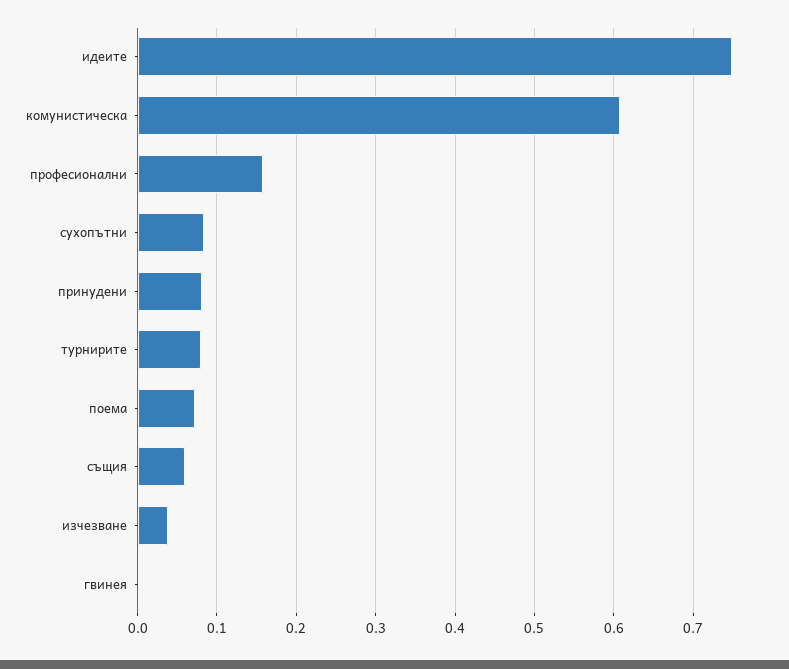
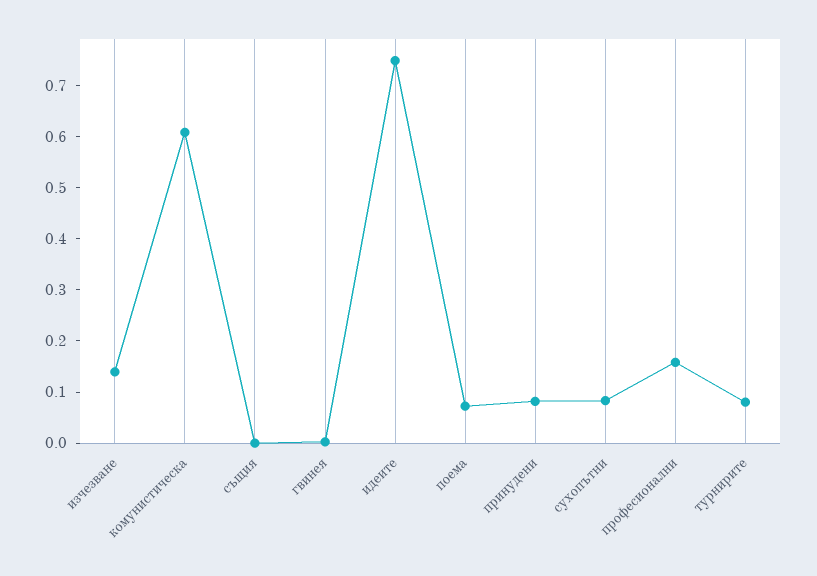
  {
    "идеите": 0.75,
    "комунистическа": 0.61,
    "професионални": 0.16,
    "сухопътни": 0.08,
    "принудени": 0.08,
    "турнирите": 0.08,
    "поема": 0.07,
-   "същия": 0.06,
+   "същия": 0,
-   "изчезване": 0.04,
+   "изчезване": 0.14,
    "гвинея": 0
  }

